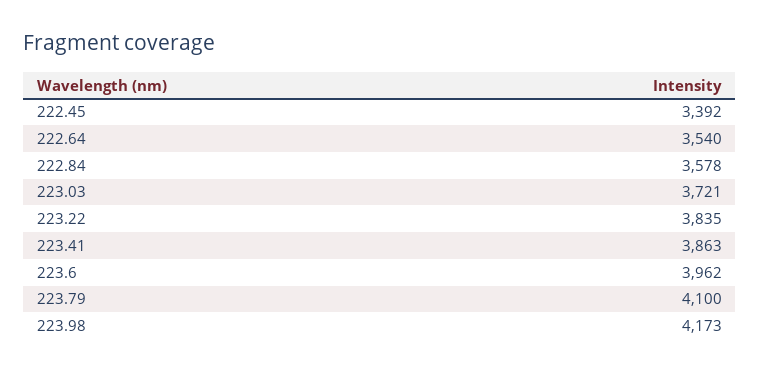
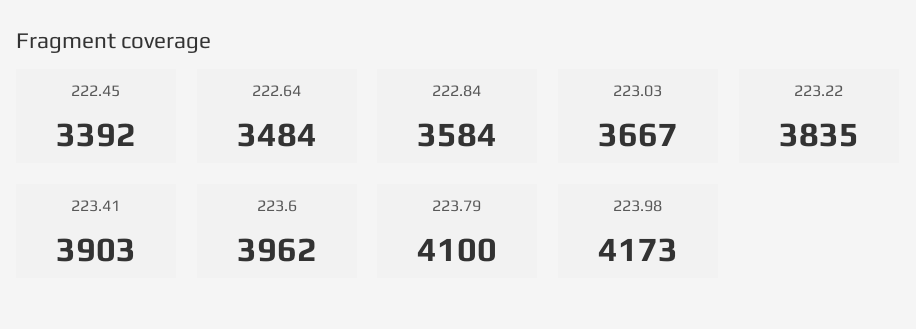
  {
    "222.45": 3392,
-   "222.64": 3540,
+   "222.64": 3484,
-   "222.84": 3578,
+   "222.84": 3584,
-   "223.03": 3721,
+   "223.03": 3667,
    "223.22": 3835,
-   "223.41": 3863,
+   "223.41": 3903,
    "223.6": 3962,
    "223.79": 4100,
    "223.98": 4173
  }

